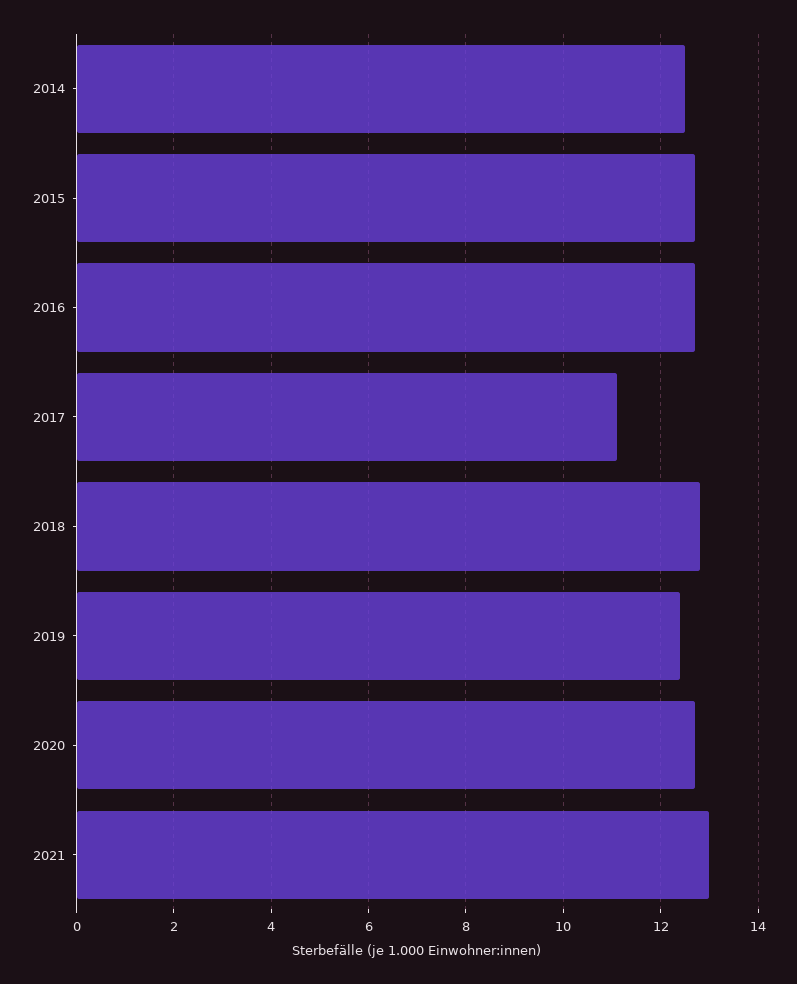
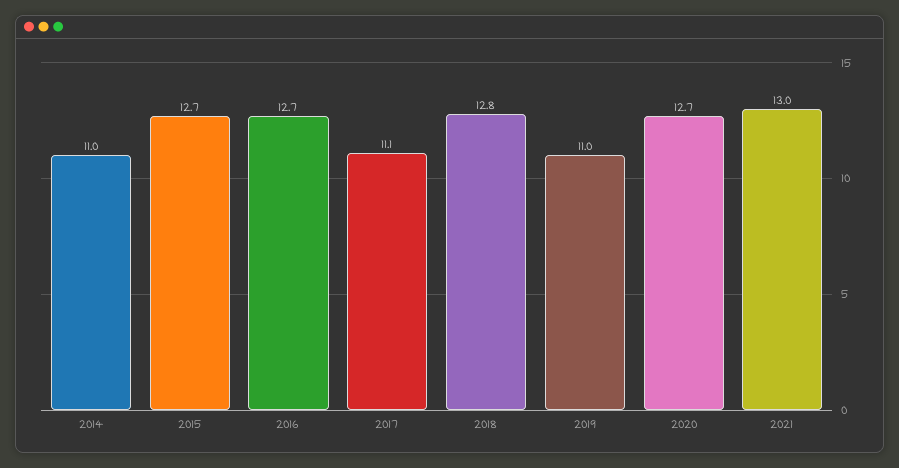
  {
-   "2014": 12.5,
+   "2014": 11,
    "2015": 12.7,
    "2016": 12.7,
    "2017": 11.1,
    "2018": 12.8,
-   "2019": 12.5,
+   "2019": 11,
    "2020": 12.7,
    "2021": 13
  }

